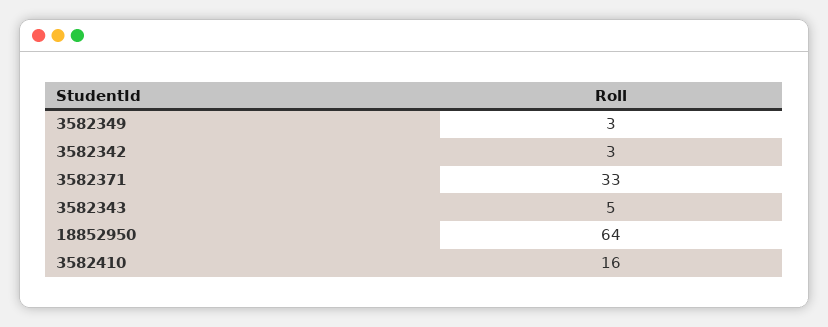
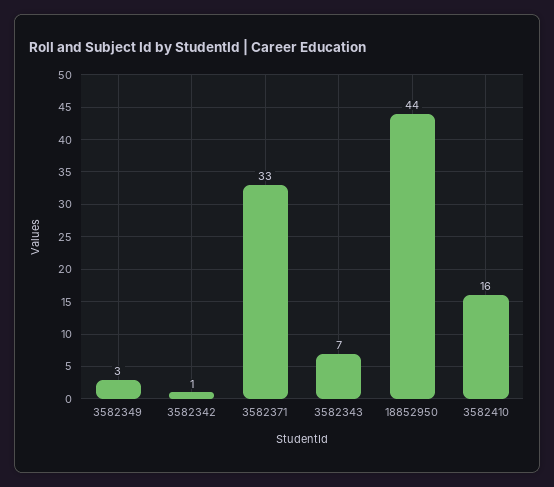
  {
    "3582349": 3,
-   "3582342": 3,
+   "3582342": 1,
    "3582371": 33,
-   "3582343": 5,
+   "3582343": 7,
-   "18852950": 64,
+   "18852950": 44,
    "3582410": 16
  }

